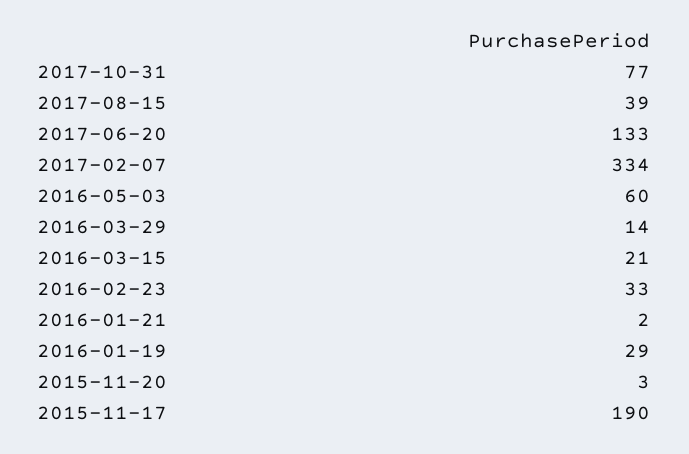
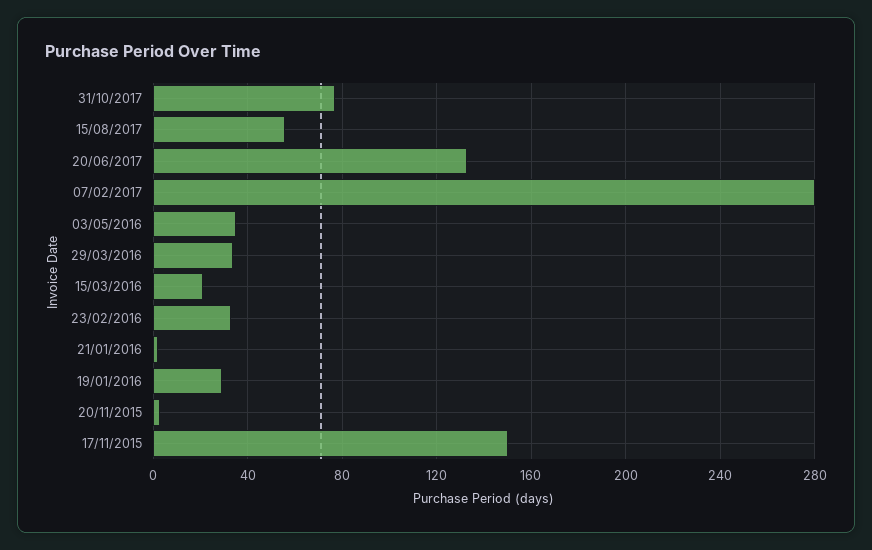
  {
    "2017-10-31": 77,
-   "2017-08-15": 39,
+   "2017-08-15": 55,
    "2017-06-20": 133,
-   "2017-02-07": 334,
+   "2017-02-07": 280,
-   "2016-05-03": 60,
+   "2016-05-03": 35,
-   "2016-03-29": 14,
+   "2016-03-29": 35,
    "2016-03-15": 21,
    "2016-02-23": 33,
    "2016-01-21": 2,
    "2016-01-19": 29,
    "2015-11-20": 3,
-   "2015-11-17": 190
+   "2015-11-17": 150
  }

